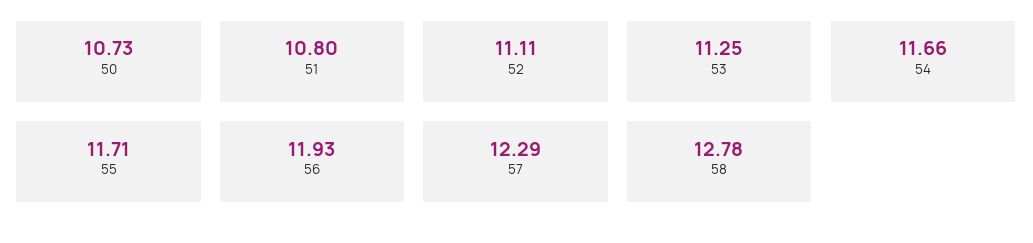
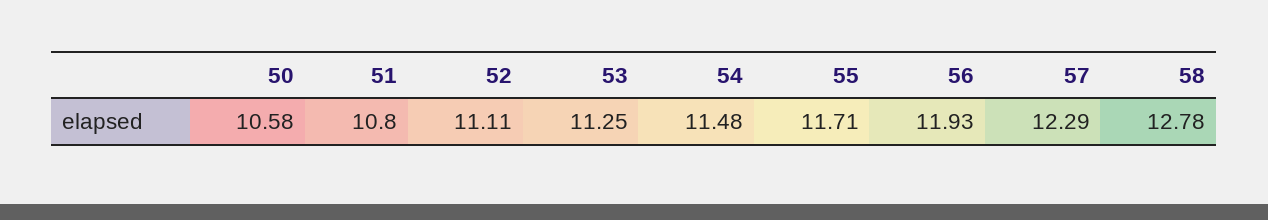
  {
-   "50": 10.73,
+   "50": 10.58,
    "51": 10.8,
    "52": 11.11,
    "53": 11.25,
-   "54": 11.66,
+   "54": 11.48,
    "55": 11.71,
    "56": 11.93,
    "57": 12.29,
    "58": 12.78
  }

